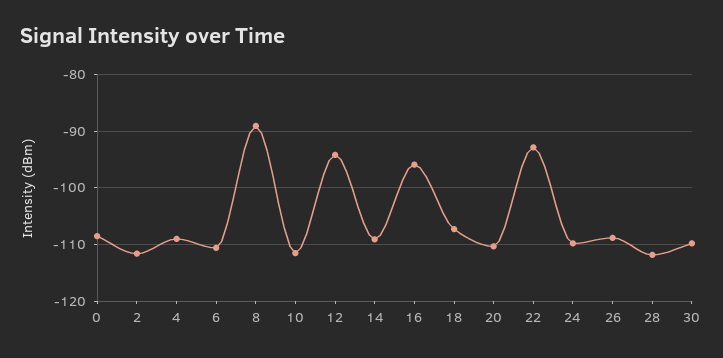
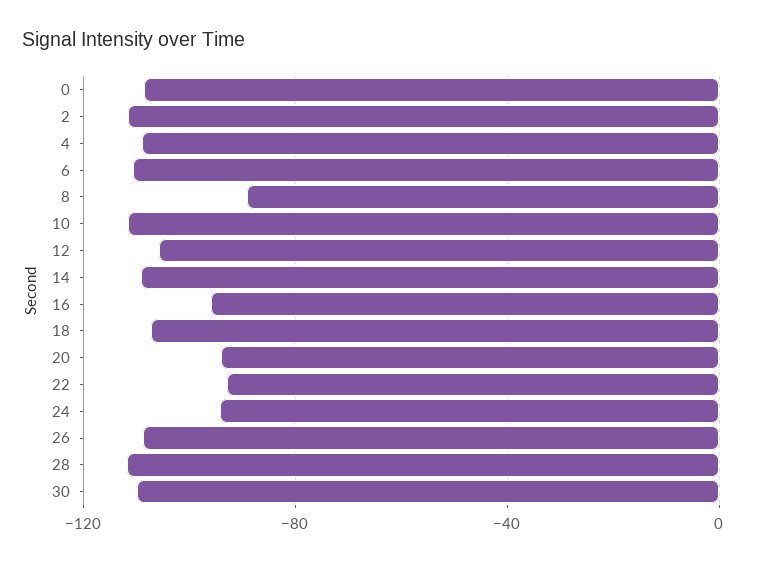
  {
    "0": -108,
    "2": -112,
    "4": -110,
    "6": -110,
    "8": -90,
    "10": -112,
-   "12": -94,
+   "12": -105,
    "14": -110,
    "16": -96,
    "18": -108,
-   "20": -110,
+   "20": -95,
    "22": -92,
-   "24": -110,
+   "24": -95,
    "26": -108,
    "28": -112,
    "30": -110
  }

